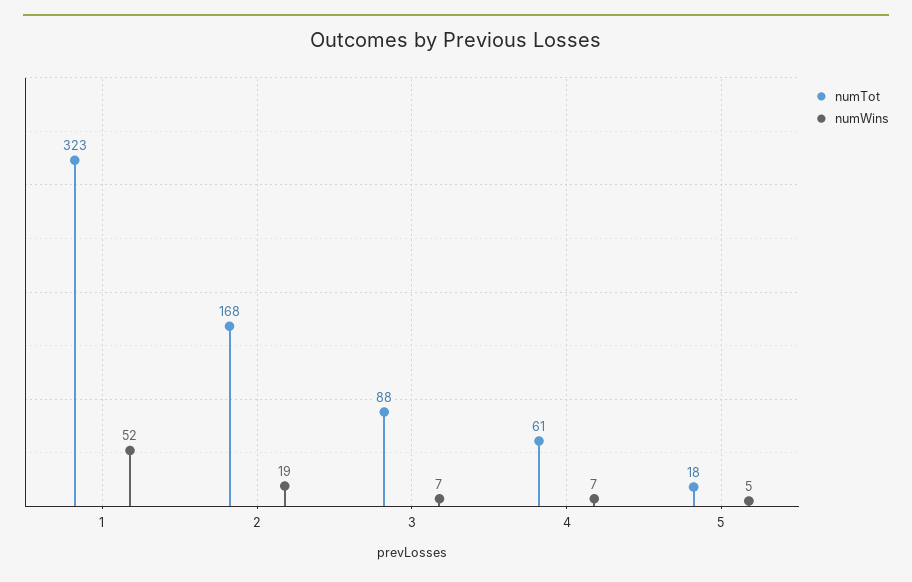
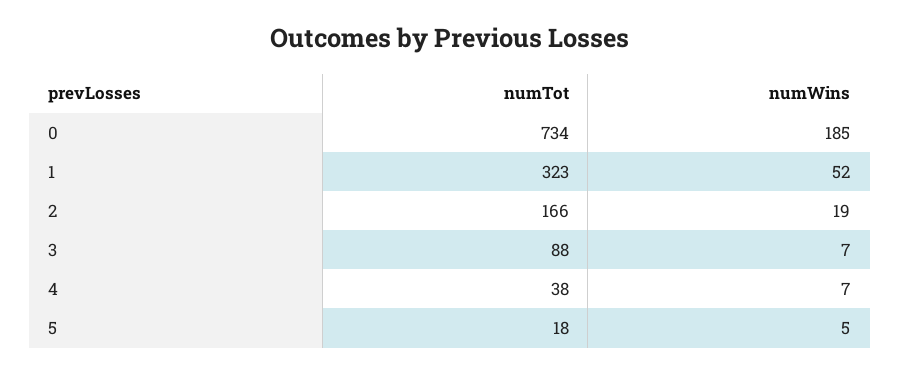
  {
    "numTot": {
      "1": 323,
-     "2": 168,
+     "2": 166,
      "3": 88,
-     "4": 61,
+     "4": 38,
-     "5": 18
+     "5": 18,
+     "0": 734
    },
    "numWins": {
      "1": 52,
      "2": 19,
      "3": 7,
      "4": 7,
-     "5": 5
+     "5": 5,
+     "0": 185
    }
  }

